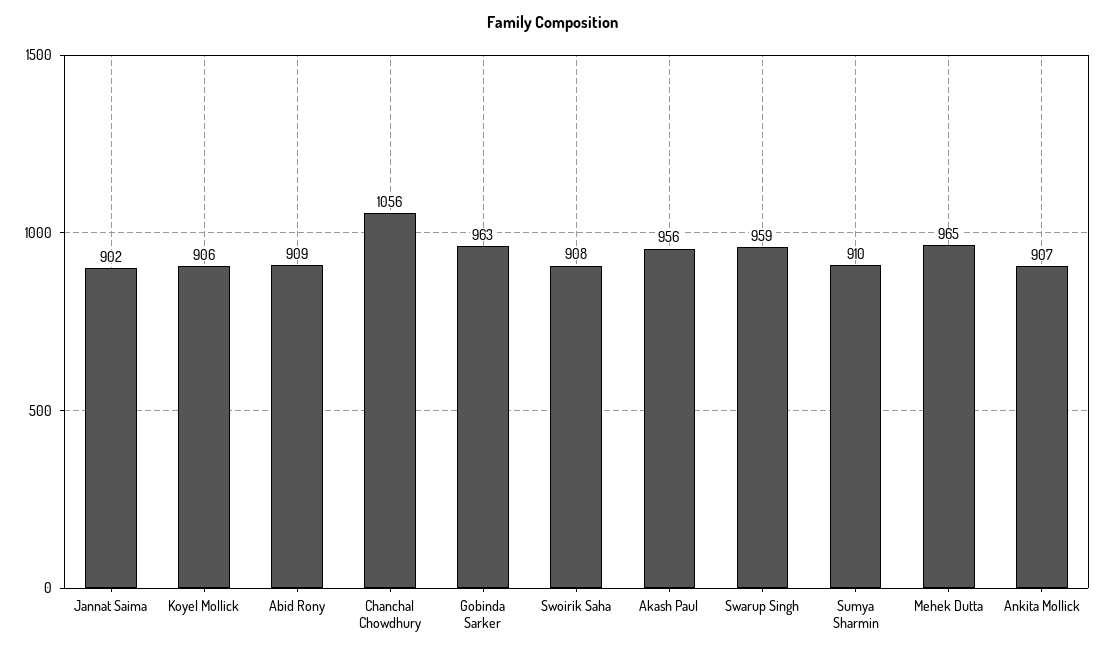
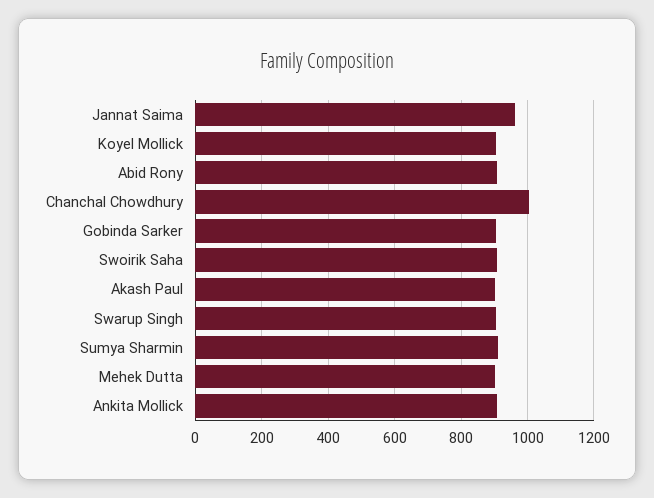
  {
-   "Jannat Saima": 902,
+   "Jannat Saima": 960,
    "Koyel Mollick": 906,
    "Abid Rony": 909,
-   "Chanchal Chowdhury": 1056,
+   "Chanchal Chowdhury": 1000,
-   "Gobinda Sarker": 963,
+   "Gobinda Sarker": 900,
    "Swoirik Saha": 908,
-   "Akash Paul": 956,
+   "Akash Paul": 900,
-   "Swarup Singh": 959,
+   "Swarup Singh": 900,
    "Sumya Sharmin": 910,
-   "Mehek Dutta": 965,
+   "Mehek Dutta": 900,
    "Ankita Mollick": 907
  }

